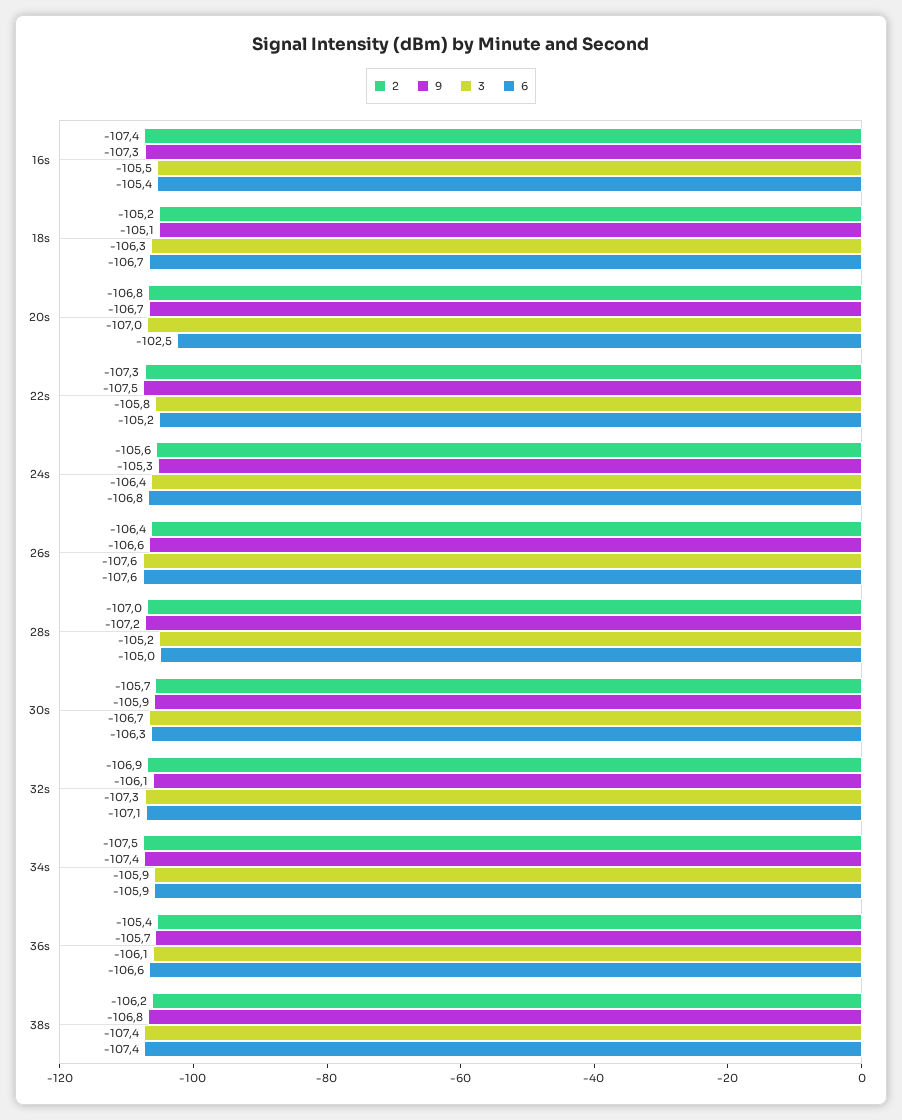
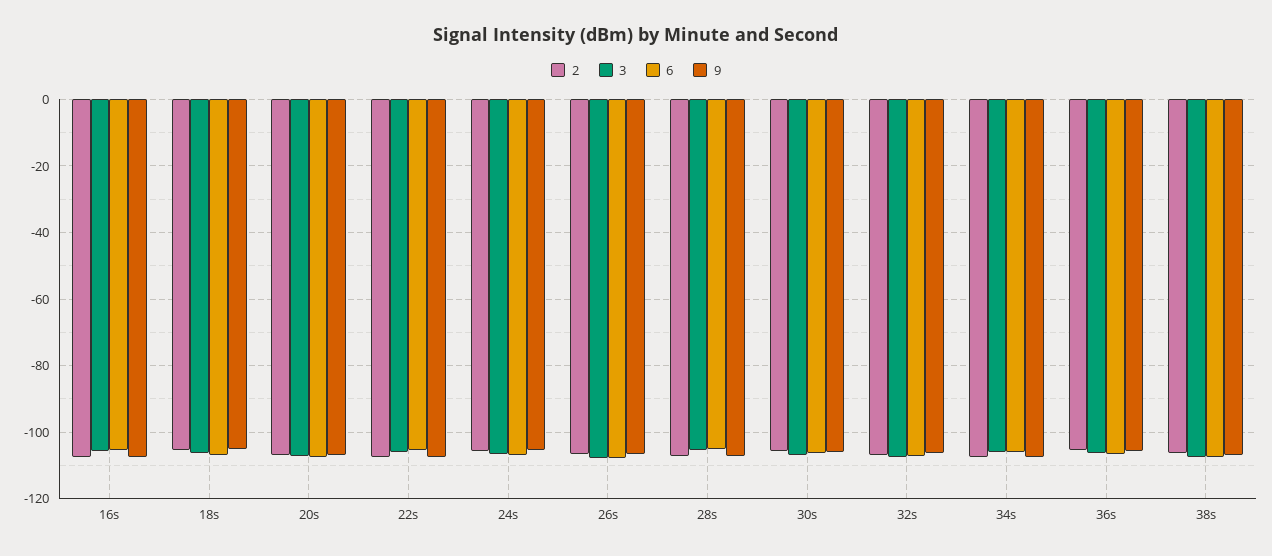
  {
    "2": {
      "16s": -107.4,
      "18s": -105.2,
      "20s": -106.8,
      "22s": -107.3,
      "24s": -105.6,
      "26s": -106.4,
      "28s": -107,
      "30s": -105.7,
      "32s": -106.9,
      "34s": -107.5,
      "36s": -105.4,
      "38s": -106.2
    },
    "9": {
      "16s": -107.3,
      "18s": -105.1,
      "20s": -106.7,
      "22s": -107.5,
      "24s": -105.3,
      "26s": -106.6,
      "28s": -107.2,
      "30s": -105.9,
      "32s": -106.1,
      "34s": -107.4,
      "36s": -105.7,
      "38s": -106.8
    },
    "3": {
      "16s": -105.5,
      "18s": -106.3,
      "20s": -107,
      "22s": -105.8,
      "24s": -106.4,
      "26s": -107.6,
      "28s": -105.2,
      "30s": -106.7,
      "32s": -107.3,
      "34s": -105.9,
      "36s": -106.1,
      "38s": -107.4
    },
    "6": {
      "16s": -105.4,
      "18s": -106.7,
-     "20s": -102.5,
+     "20s": -108,
      "22s": -105.2,
      "24s": -106.8,
      "26s": -107.6,
      "28s": -105,
      "30s": -106.3,
      "32s": -107.1,
      "34s": -105.9,
      "36s": -106.6,
      "38s": -107.4
    }
  }

